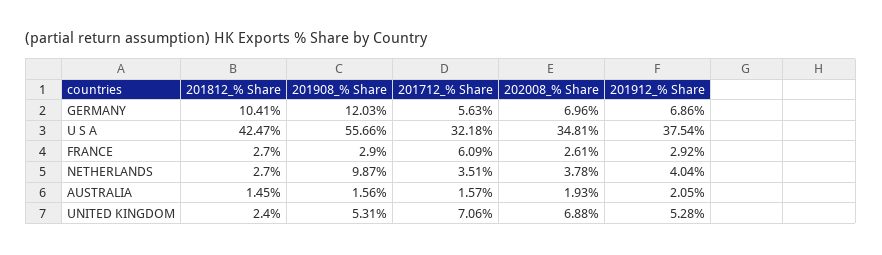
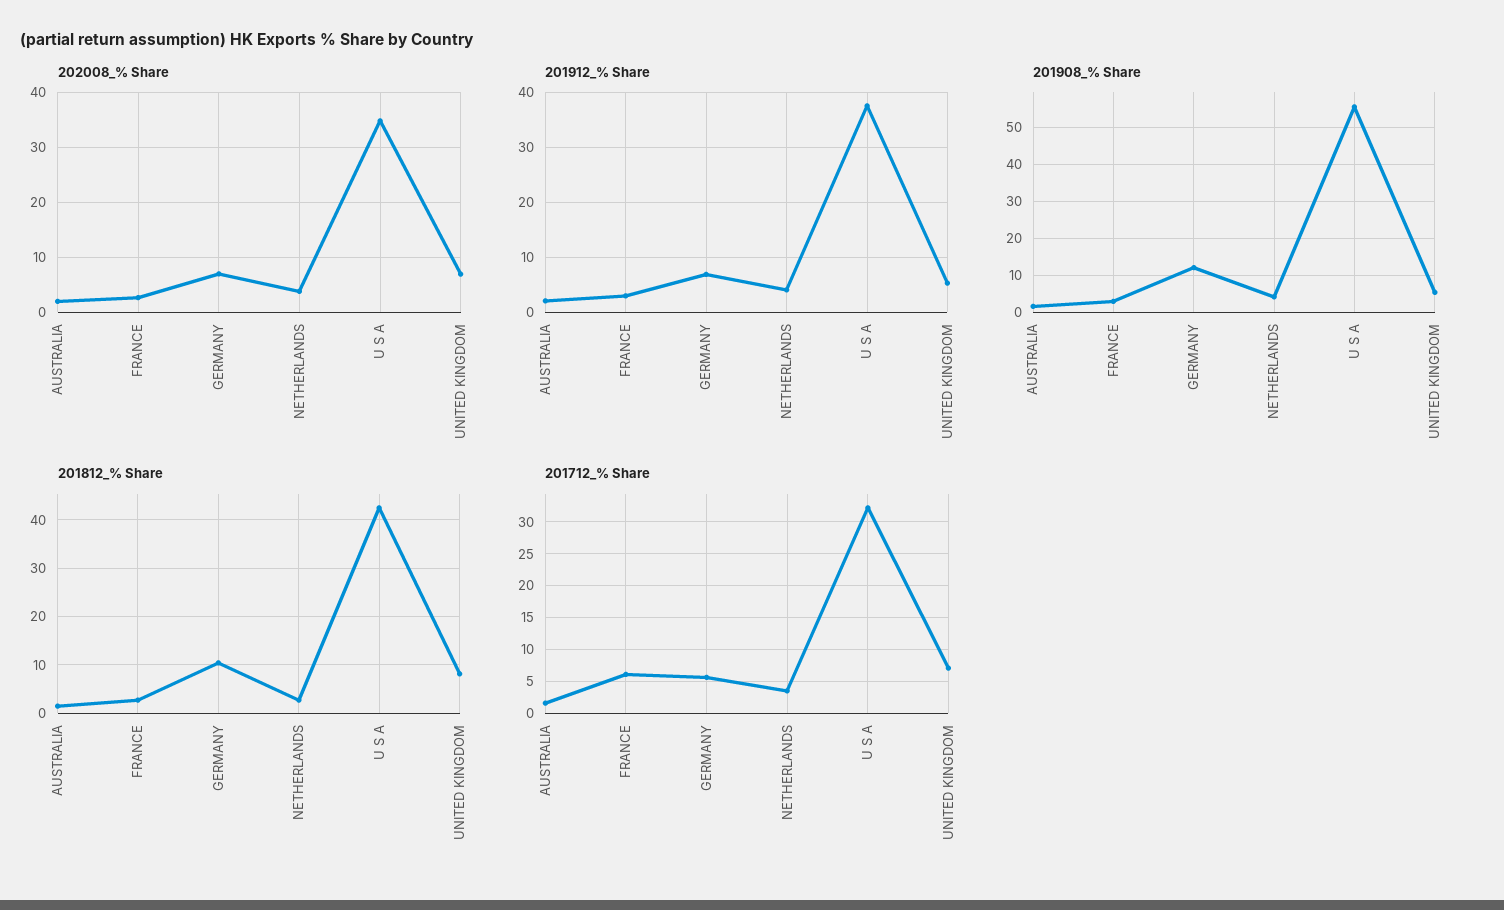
  {
    "201812_% Share": {
      "GERMANY": 10.41,
      "U S A": 42.47,
      "FRANCE": 2.7,
      "NETHERLANDS": 2.7,
      "AUSTRALIA": 1.45,
-     "UNITED KINGDOM": 2.4
+     "UNITED KINGDOM": 8
    },
    "201908_% Share": {
      "GERMANY": 12.03,
      "U S A": 55.66,
      "FRANCE": 2.9,
-     "NETHERLANDS": 9.87,
+     "NETHERLANDS": 4,
      "AUSTRALIA": 1.56,
      "UNITED KINGDOM": 5.31
    },
    "201712_% Share": {
      "GERMANY": 5.63,
      "U S A": 32.18,
      "FRANCE": 6.09,
      "NETHERLANDS": 3.51,
      "AUSTRALIA": 1.57,
      "UNITED KINGDOM": 7.06
    },
    "202008_% Share": {
      "GERMANY": 6.96,
      "U S A": 34.81,
      "FRANCE": 2.61,
      "NETHERLANDS": 3.78,
      "AUSTRALIA": 1.93,
      "UNITED KINGDOM": 6.88
    },
    "201912_% Share": {
      "GERMANY": 6.86,
      "U S A": 37.54,
      "FRANCE": 2.92,
      "NETHERLANDS": 4.04,
      "AUSTRALIA": 2.05,
      "UNITED KINGDOM": 5.28
    }
  }

